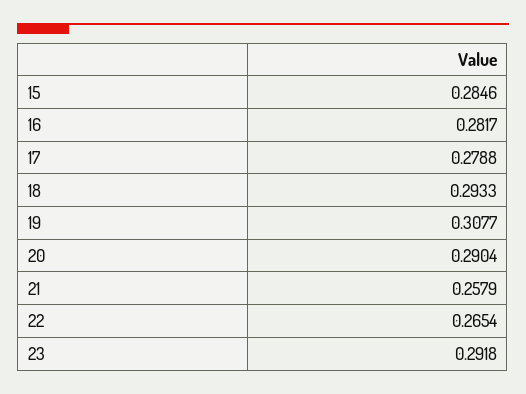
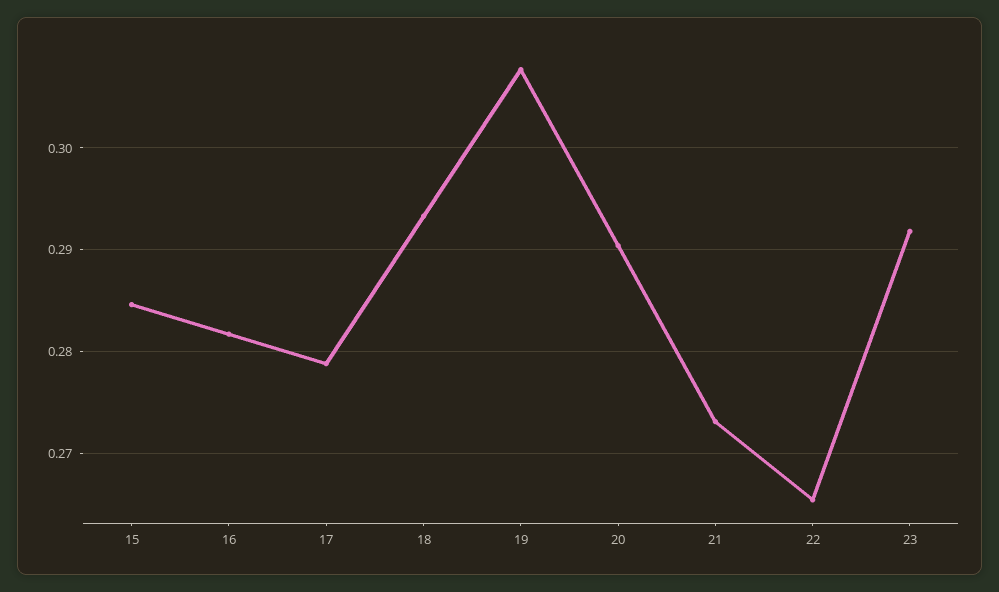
  {
    "15": 0.2846,
    "16": 0.2817,
    "17": 0.2788,
    "18": 0.2933,
    "19": 0.3077,
    "20": 0.2904,
-   "21": 0.2579,
+   "21": 0.273,
    "22": 0.2654,
    "23": 0.2918
  }

